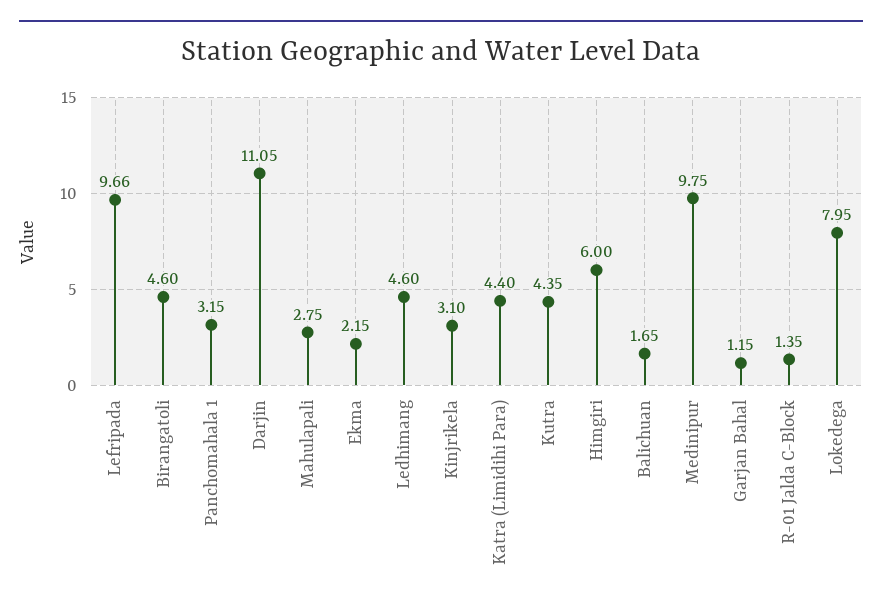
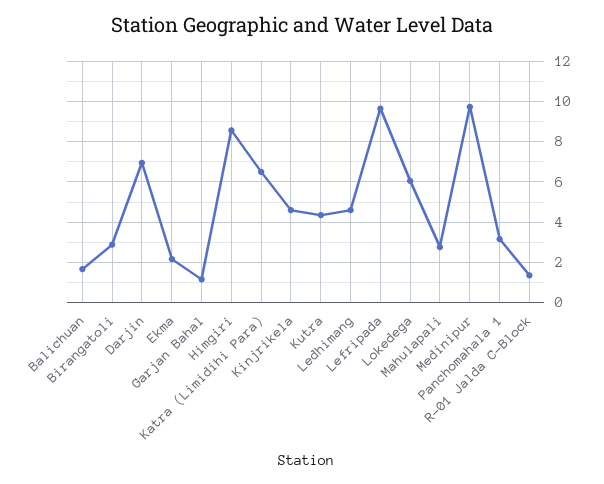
  {
    "Lefripada": 9.66,
-   "Birangatoli": 4.6,
+   "Birangatoli": 3,
    "Panchomahala 1": 3.15,
-   "Darjin": 11.05,
+   "Darjin": 7,
    "Mahulapali": 2.75,
    "Ekma": 2.15,
    "Ledhimang": 4.6,
-   "Kinjrikela": 3.1,
+   "Kinjrikela": 4.5,
-   "Katra (Limidihi Para)": 4.4,
+   "Katra (Limidihi Para)": 6.5,
    "Kutra": 4.35,
-   "Himgiri": 6,
+   "Himgiri": 8.5,
    "Balichuan": 1.65,
    "Medinipur": 9.75,
    "Garjan Bahal": 1.15,
    "R-01 Jalda C-Block": 1.35,
-   "Lokedega": 7.95
+   "Lokedega": 6
  }

